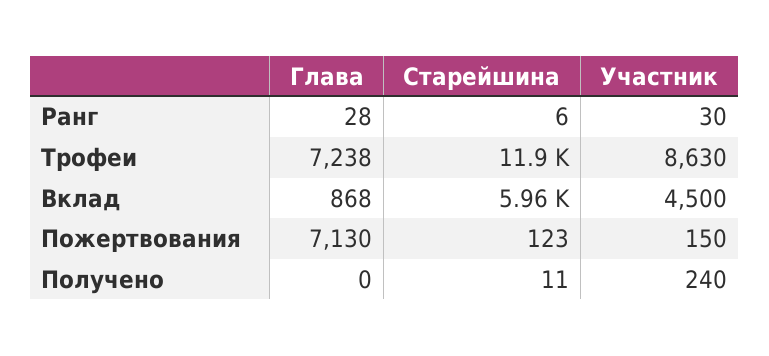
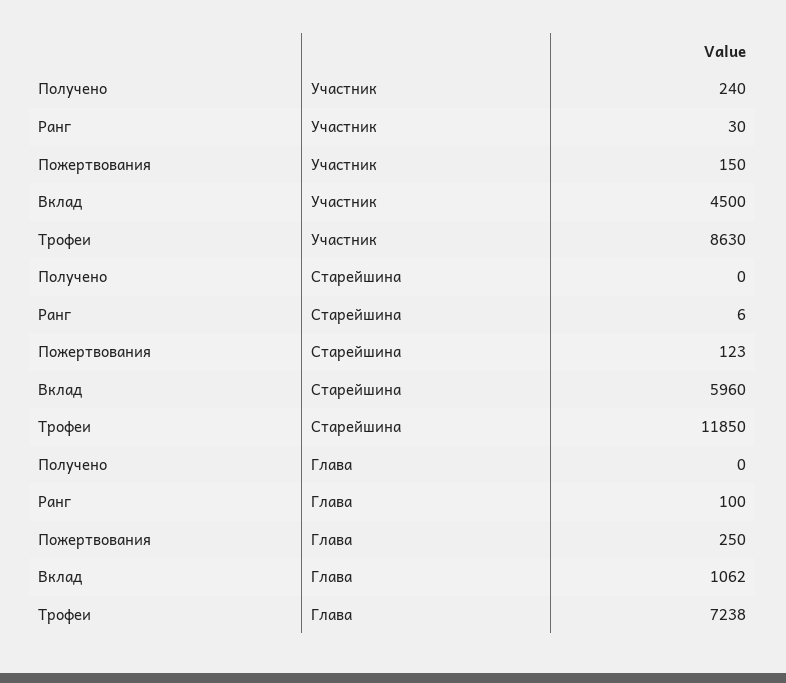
  {
    "Глава": {
-     "Ранг": 28,
+     "Ранг": 100,
      "Трофеи": 7238,
-     "Вклад": 868,
+     "Вклад": 1062,
-     "Пожертвования": 7130,
+     "Пожертвования": 250,
      "Получено": 0
    },
    "Старейшина": {
      "Ранг": 6,
      "Трофеи": 11850,
      "Вклад": 5960,
      "Пожертвования": 123,
-     "Получено": 11
+     "Получено": 0
    },
    "Участник": {
      "Ранг": 30,
      "Трофеи": 8630,
      "Вклад": 4500,
      "Пожертвования": 150,
      "Получено": 240
    }
  }

